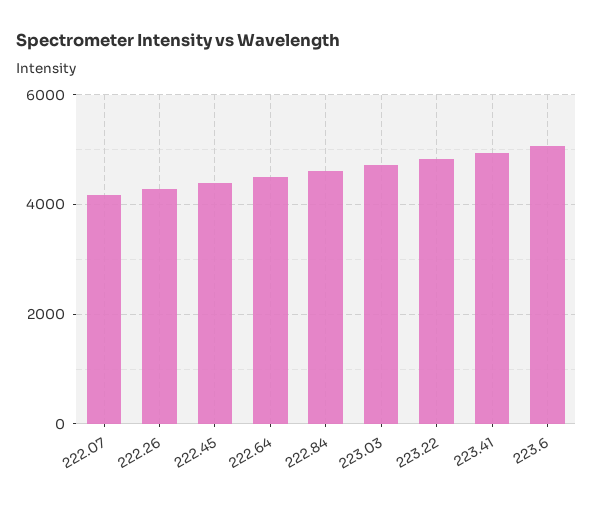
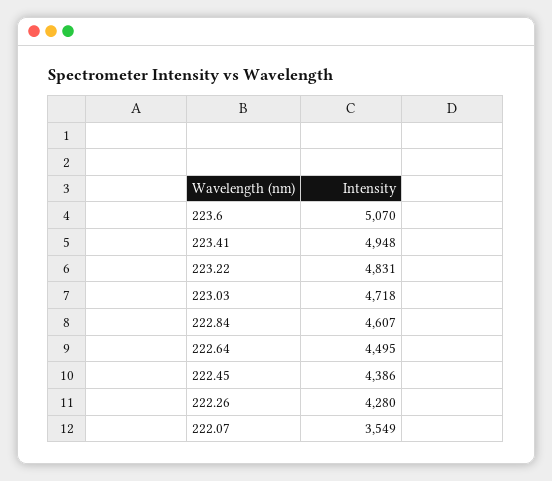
  {
-   "222.07": 4200,
+   "222.07": 3549,
    "222.26": 4280,
    "222.45": 4386,
    "222.64": 4495,
    "222.84": 4607,
    "223.03": 4718,
    "223.22": 4831,
    "223.41": 4948,
    "223.6": 5070
  }

